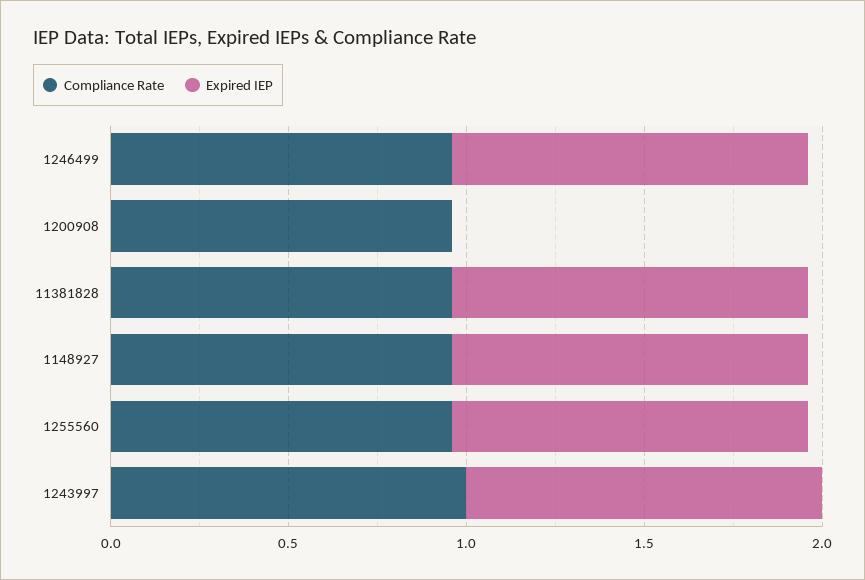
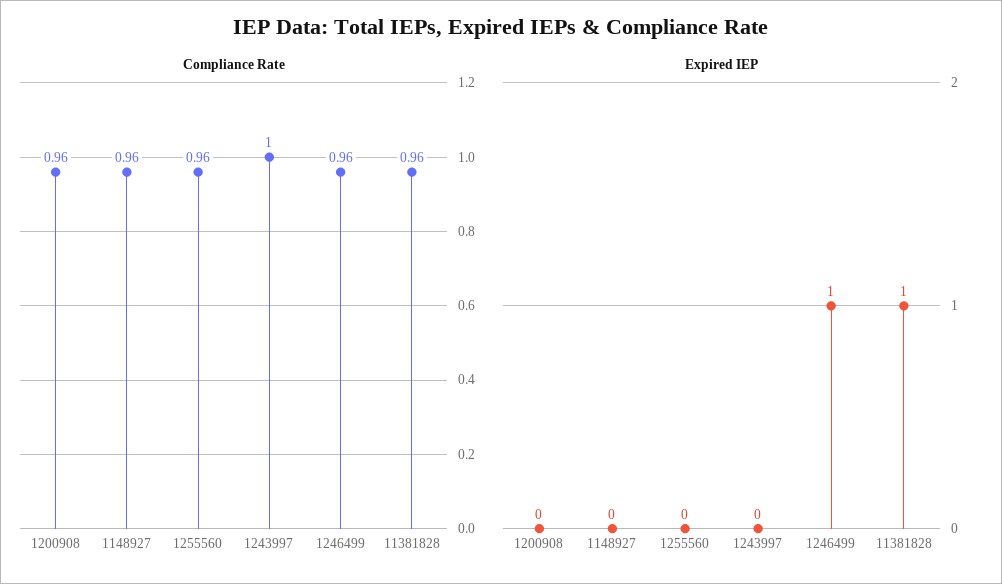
  {
    "Compliance Rate": {
      "1246499": 0.96,
      "1200908": 0.96,
      "11381828": 0.96,
      "1148927": 0.96,
      "1255560": 0.96,
      "1243997": 1
    },
    "Expired IEP": {
      "1246499": 1,
      "1200908": 0,
      "11381828": 1,
-     "1148927": 1,
+     "1148927": 0,
-     "1255560": 1,
+     "1255560": 0,
-     "1243997": 1
+     "1243997": 0
    }
  }

